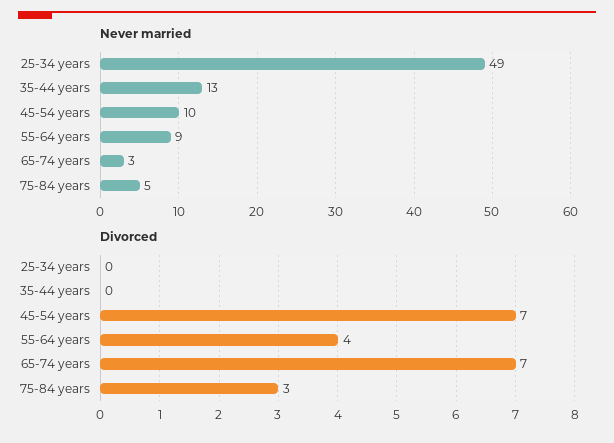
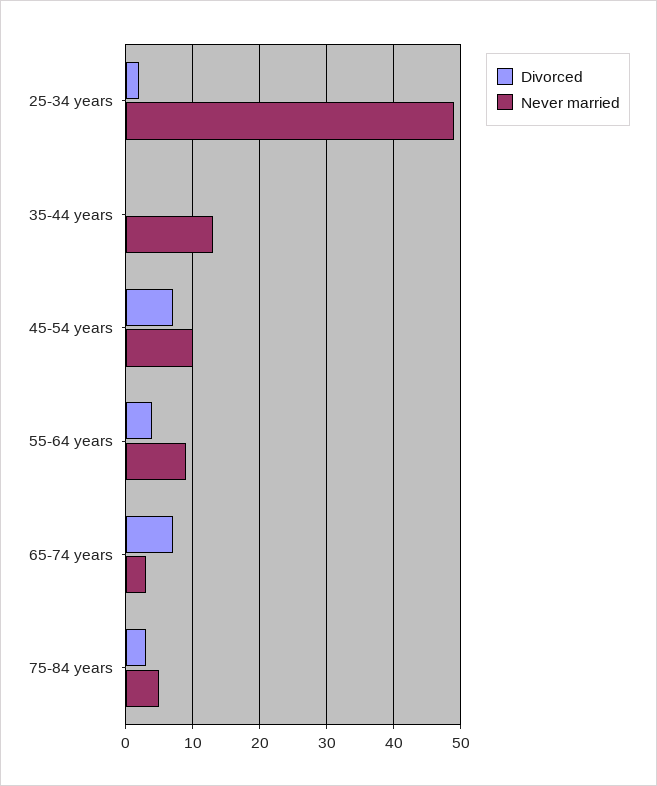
  {
    "Never married": {
      "25-34 years": 49,
      "35-44 years": 13,
      "45-54 years": 10,
      "55-64 years": 9,
      "65-74 years": 3,
      "75-84 years": 5
    },
    "Divorced": {
-     "25-34 years": 0,
+     "25-34 years": 2,
      "35-44 years": 0,
      "45-54 years": 7,
      "55-64 years": 4,
      "65-74 years": 7,
      "75-84 years": 3
    }
  }

